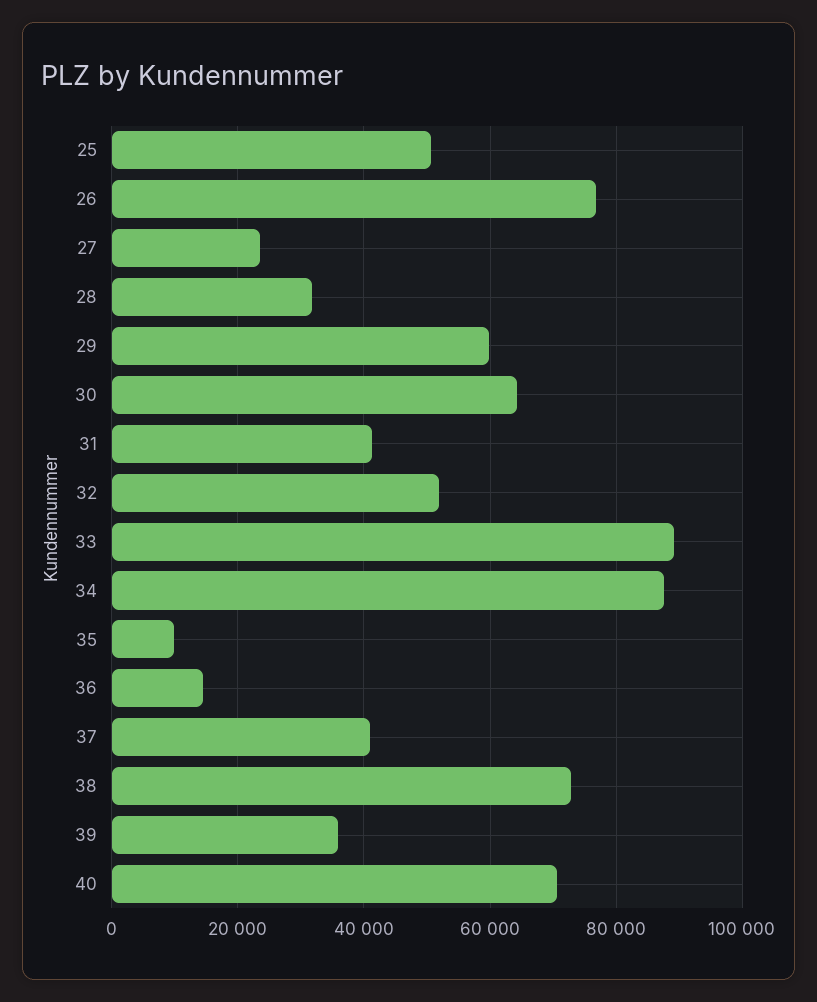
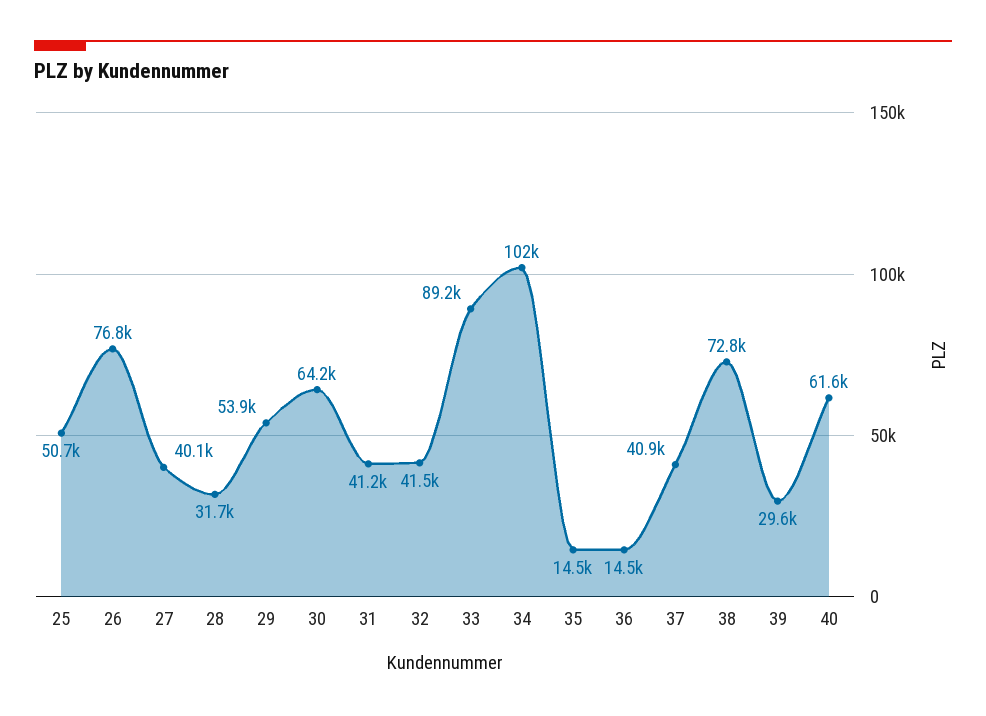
  {
    "25": 50700,
    "26": 76800,
-   "27": 24000,
+   "27": 40100,
    "28": 31700,
-   "29": 60000,
+   "29": 53900,
    "30": 64200,
    "31": 41200,
-   "32": 52000,
+   "32": 41500,
    "33": 89200,
-   "34": 88000,
+   "34": 102000,
-   "35": 10000,
+   "35": 14500,
    "36": 14500,
    "37": 40900,
    "38": 72800,
-   "39": 36000,
+   "39": 29600,
-   "40": 70000
+   "40": 61600
  }

